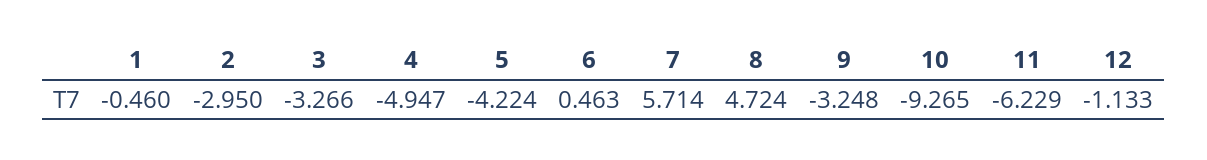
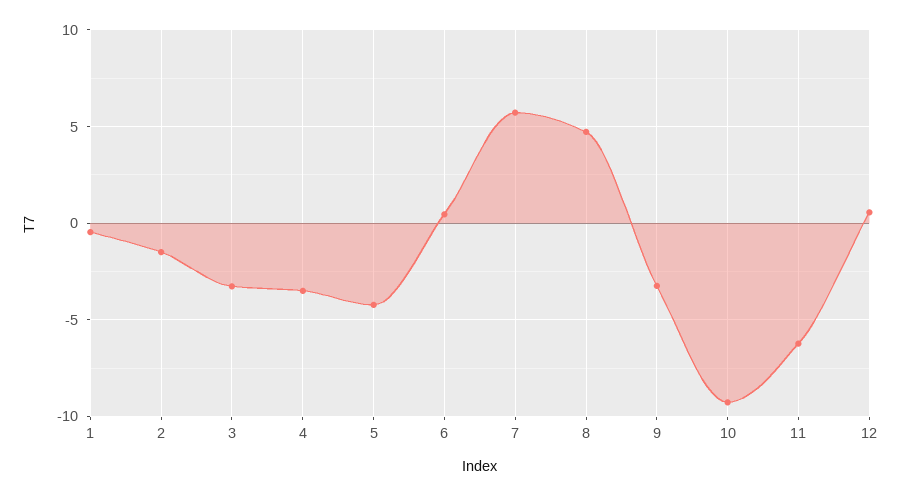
  {
    "1": -0.46,
-   "2": -2.95,
+   "2": -1.5,
    "3": -3.266,
-   "4": -4.947,
+   "4": -3.5,
    "5": -4.224,
    "6": 0.463,
    "7": 5.714,
    "8": 4.724,
    "9": -3.248,
    "10": -9.265,
    "11": -6.229,
-   "12": -1.133
+   "12": 0.5
  }

